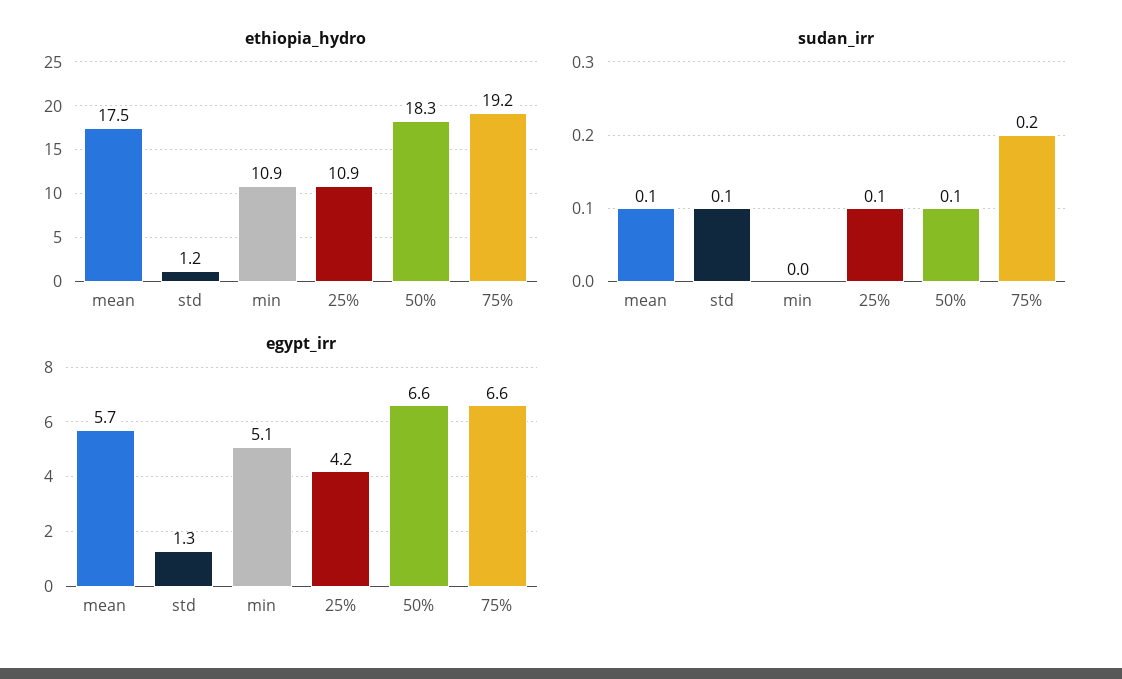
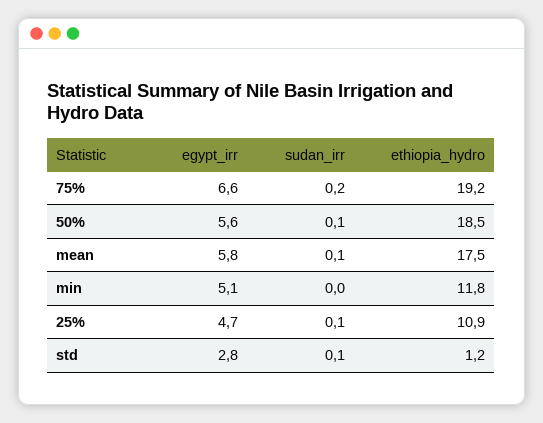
  {
    "ethiopia_hydro": {
      "mean": 17.5,
      "std": 1.2,
-     "min": 10.9,
+     "min": 11.8,
      "25%": 10.9,
-     "50%": 18.3,
+     "50%": 18.5,
      "75%": 19.2
    },
    "sudan_irr": {
      "mean": 0.1,
      "std": 0.1,
      "min": 0,
      "25%": 0.1,
      "50%": 0.1,
      "75%": 0.2
    },
    "egypt_irr": {
-     "mean": 5.7,
+     "mean": 5.8,
-     "std": 1.3,
+     "std": 2.8,
      "min": 5.1,
-     "25%": 4.2,
+     "25%": 4.7,
-     "50%": 6.6,
+     "50%": 5.6,
      "75%": 6.6
    }
  }

